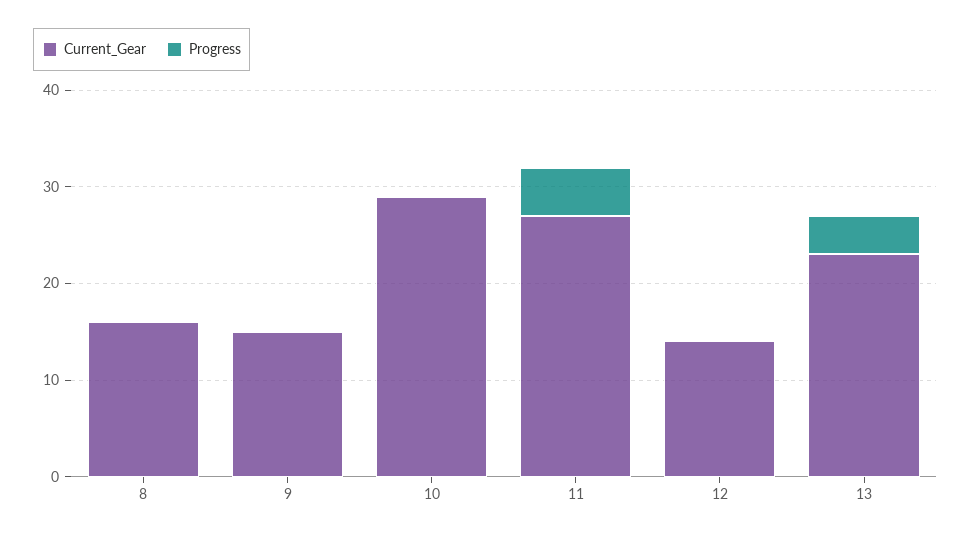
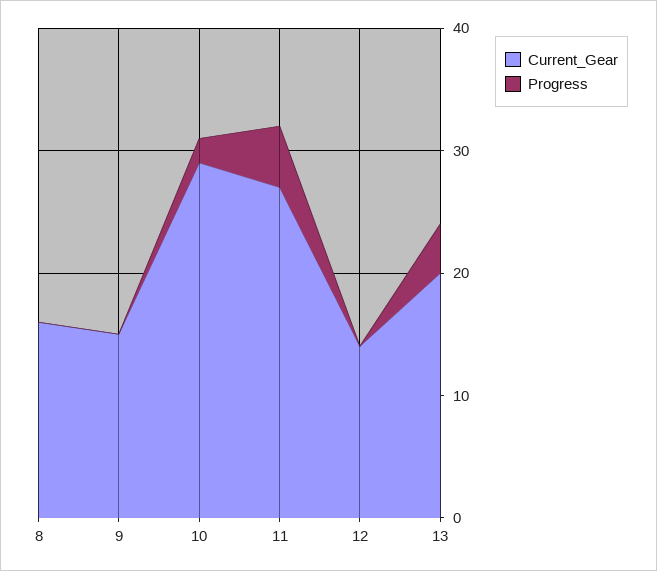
  {
    "Current_Gear": {
      "8": 16,
      "9": 15,
      "10": 29,
      "11": 27,
      "12": 14,
-     "13": 23
+     "13": 20
    },
    "Progress": {
      "8": 0,
      "9": 0,
-     "10": 0,
+     "10": 2,
      "11": 5,
      "12": 0,
      "13": 4
    }
  }

